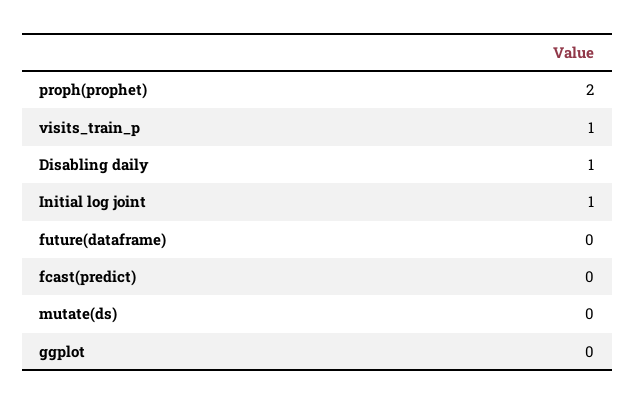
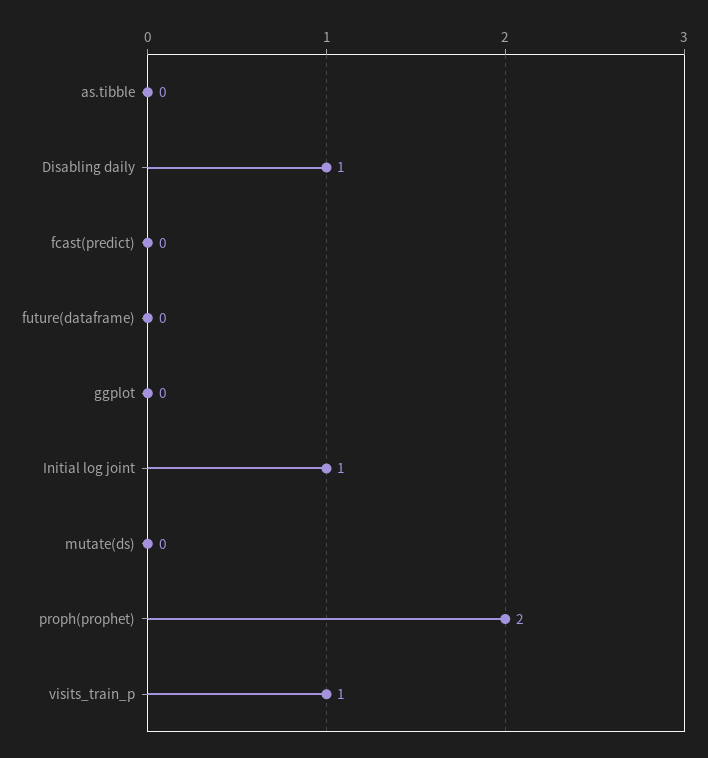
  {
    "proph(prophet)": 2,
    "visits_train_p": 1,
    "Disabling daily": 1,
    "Initial log joint": 1,
    "future(dataframe)": 0,
    "fcast(predict)": 0,
    "mutate(ds)": 0,
-   "ggplot": 0
+   "ggplot": 0,
+   "as.tibble": 0
  }

